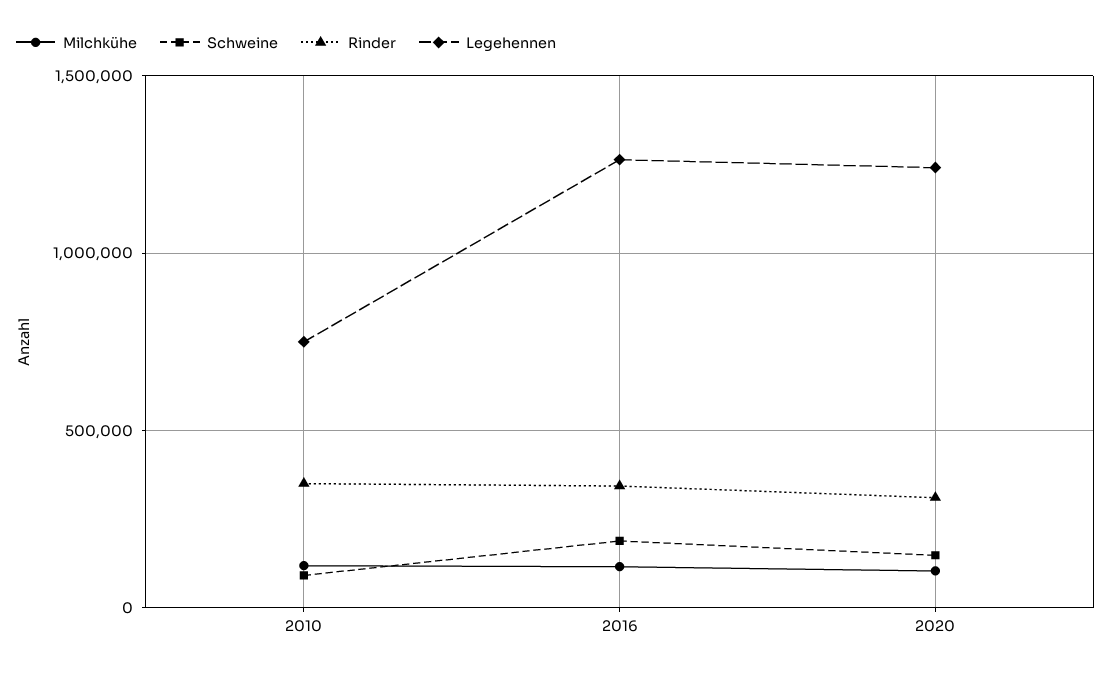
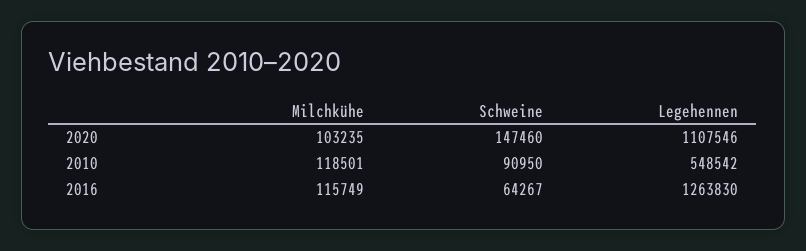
  {
    "Milchkühe": {
      "2010": 118501,
      "2016": 115749,
      "2020": 103235
    },
    "Schweine": {
      "2010": 90950,
-     "2016": 200000,
+     "2016": 64267,
      "2020": 147460
    },
-   "Rinder": {
-     "2010": 350000,
-     "2016": 350000,
-     "2020": 300000
-   },
    "Legehennen": {
-     "2010": 750000,
+     "2010": 548542,
      "2016": 1263830,
-     "2020": 1250000
+     "2020": 1107546
    }
  }

